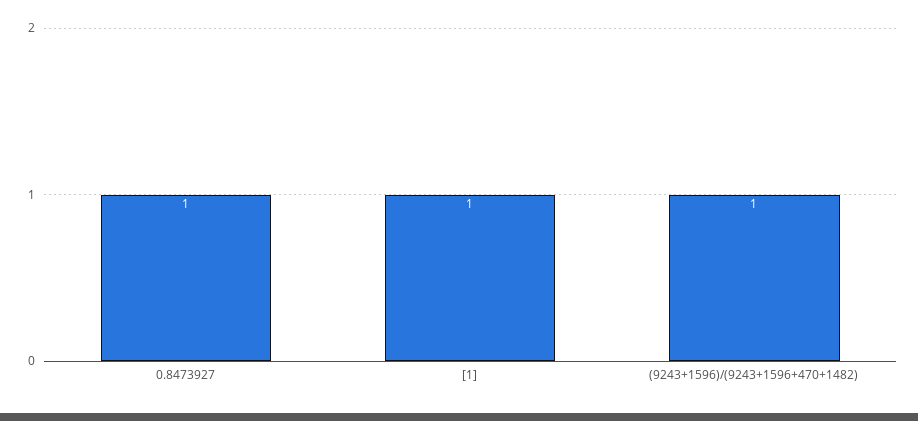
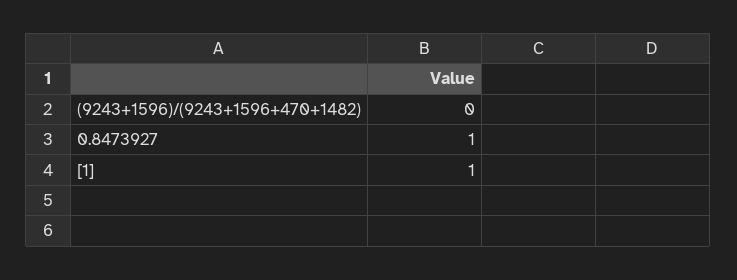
  {
    "0.8473927": 1,
    "[1]": 1,
-   "(9243+1596)/(9243+1596+470+1482)": 1
+   "(9243+1596)/(9243+1596+470+1482)": 0
  }

